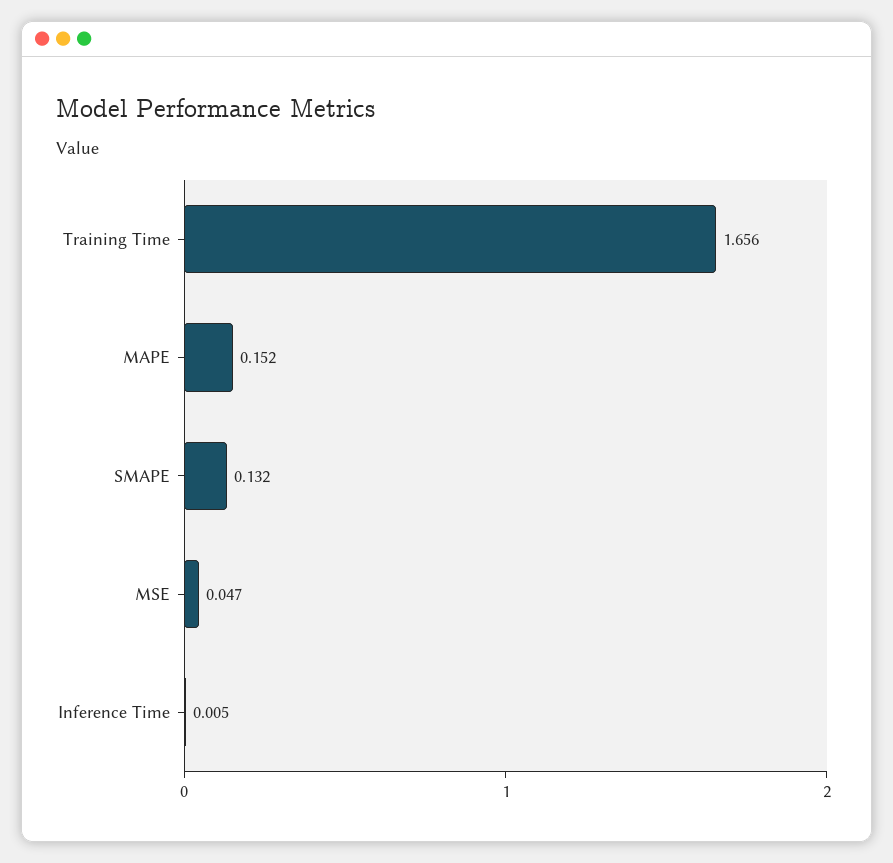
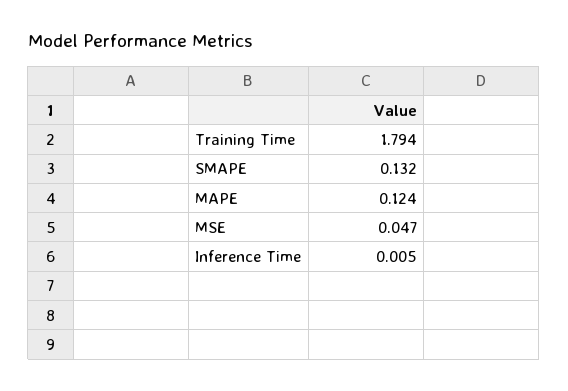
  {
-   "Training Time": 1.656,
+   "Training Time": 1.794,
-   "MAPE": 0.152,
+   "MAPE": 0.124,
    "SMAPE": 0.132,
    "MSE": 0.047,
    "Inference Time": 0.005
  }

